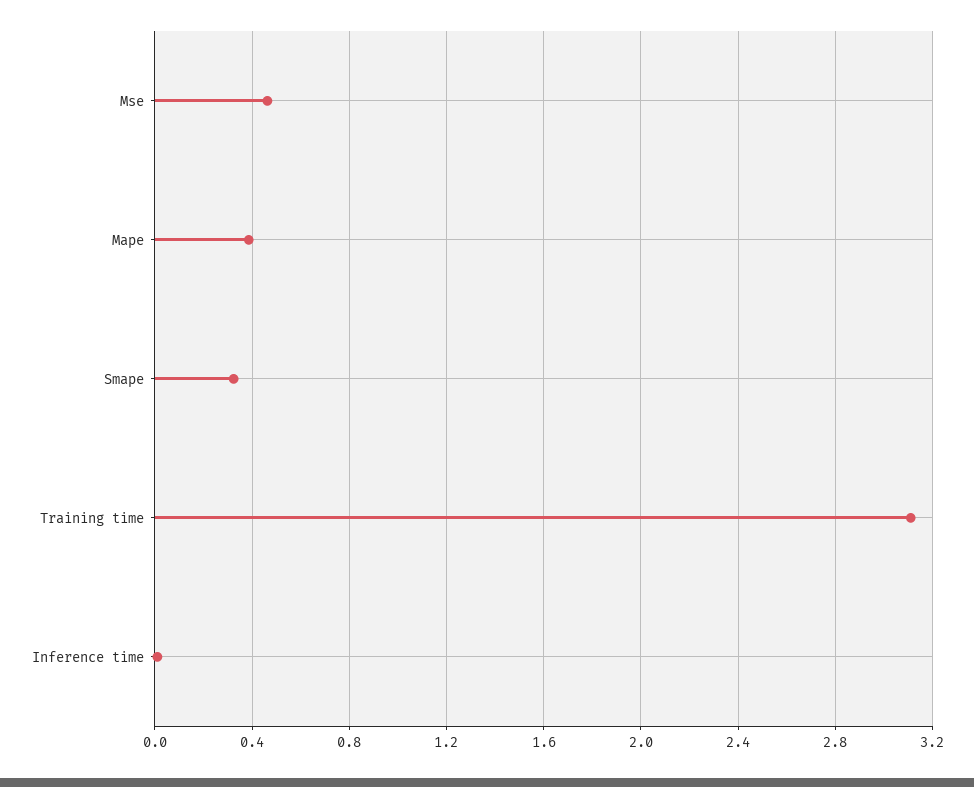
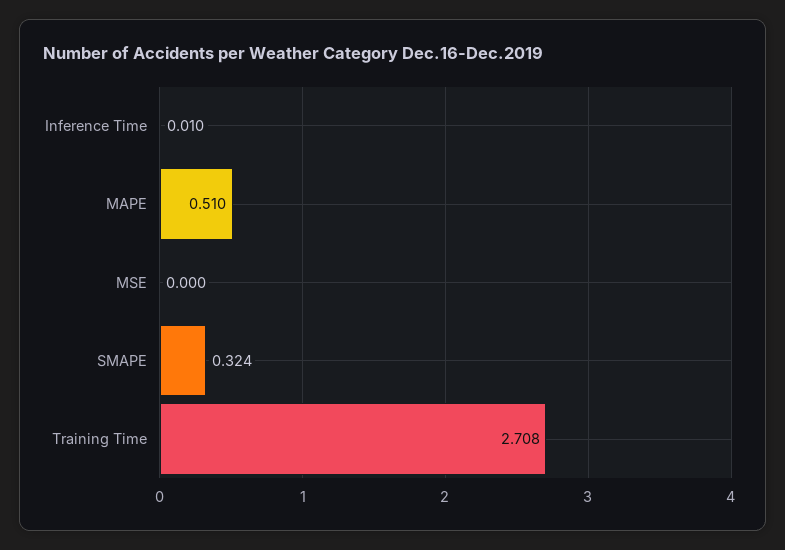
  {
-   "Mse": 0.45,
+   "Mse": 0,
-   "Mape": 0.4,
+   "Mape": 0.51,
    "Smape": 0.324,
-   "Training time": 3.1,
+   "Training time": 2.708,
    "Inference time": 0.01
  }

